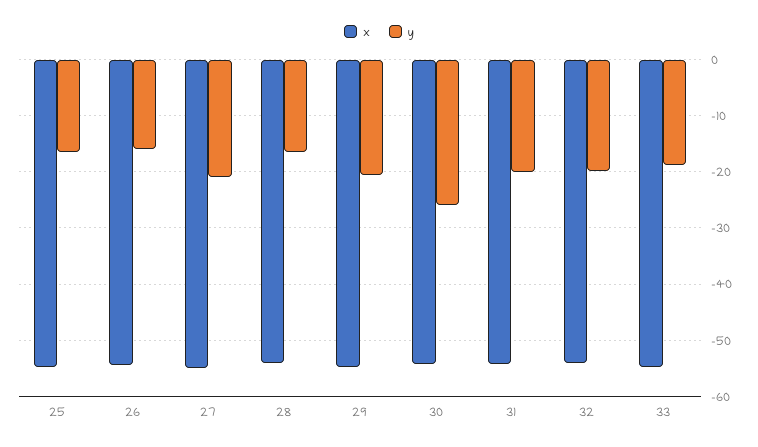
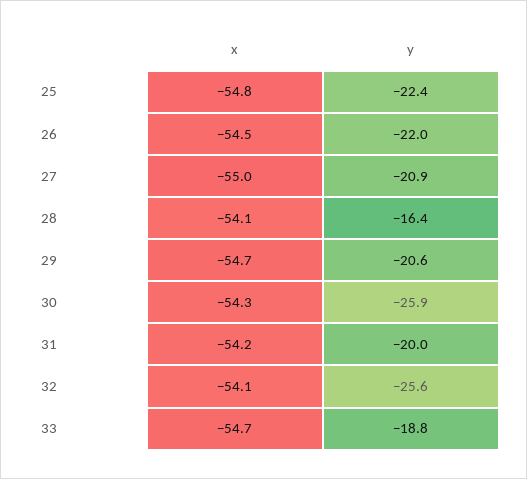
  {
    "x": {
      "25": -54.8,
      "26": -54.5,
      "27": -55,
      "28": -54.1,
      "29": -54.7,
      "30": -54.3,
      "31": -54.2,
      "32": -54.1,
      "33": -54.7
    },
    "y": {
-     "25": -16,
+     "25": -22.4,
-     "26": -16,
+     "26": -22,
      "27": -20.9,
      "28": -16.4,
      "29": -20.6,
      "30": -25.9,
      "31": -20,
-     "32": -20,
+     "32": -25.6,
      "33": -18.8
    }
  }

